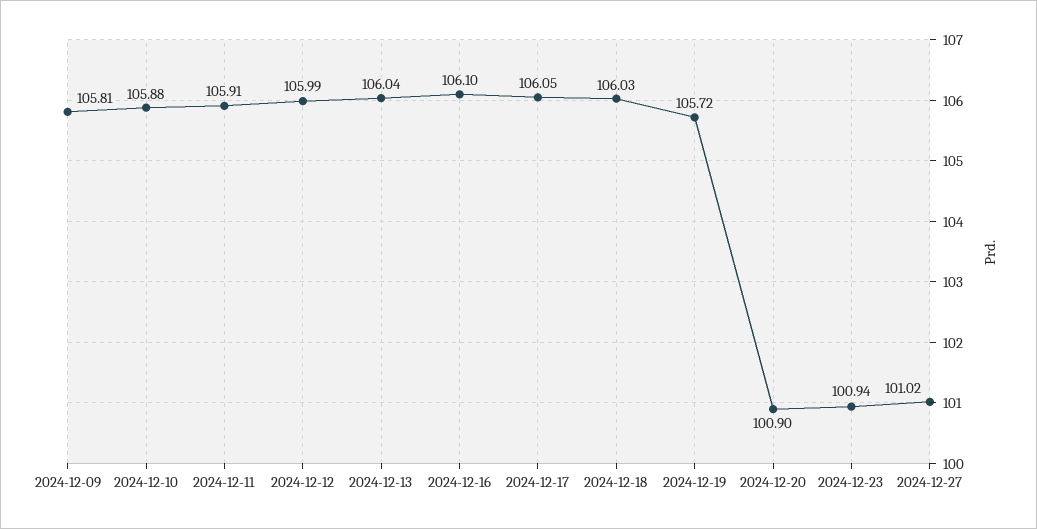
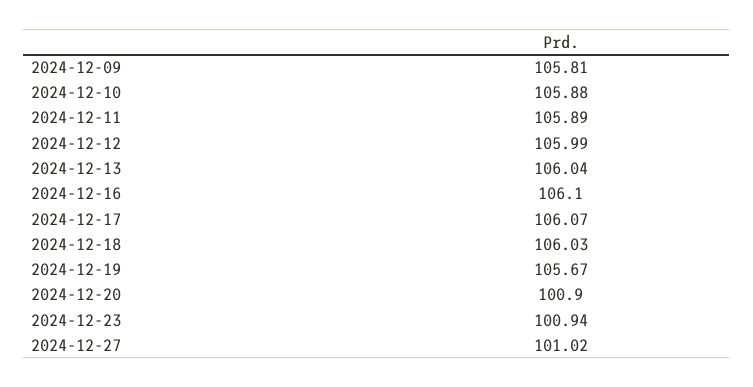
  {
    "2024-12-09": 105.81,
    "2024-12-10": 105.88,
-   "2024-12-11": 105.91,
+   "2024-12-11": 105.89,
    "2024-12-12": 105.99,
    "2024-12-13": 106.04,
    "2024-12-16": 106.1,
-   "2024-12-17": 106.05,
+   "2024-12-17": 106.07,
    "2024-12-18": 106.03,
-   "2024-12-19": 105.72,
+   "2024-12-19": 105.67,
    "2024-12-20": 100.9,
    "2024-12-23": 100.94,
    "2024-12-27": 101.02
  }

